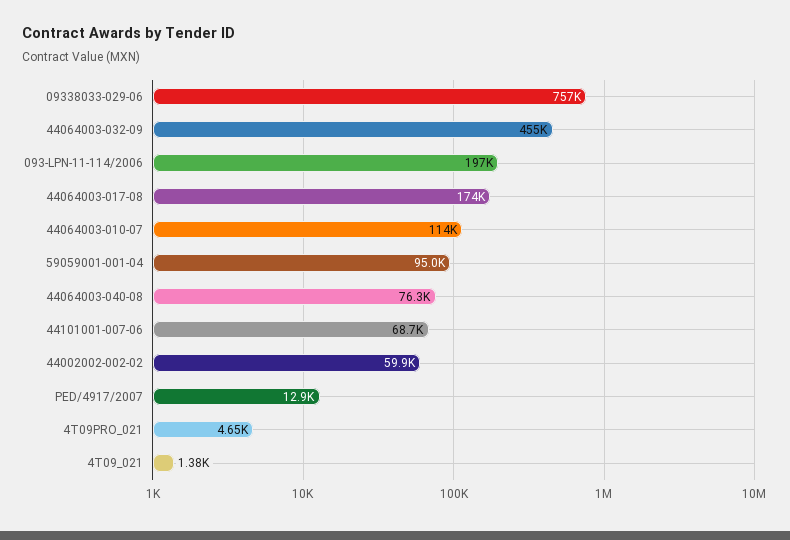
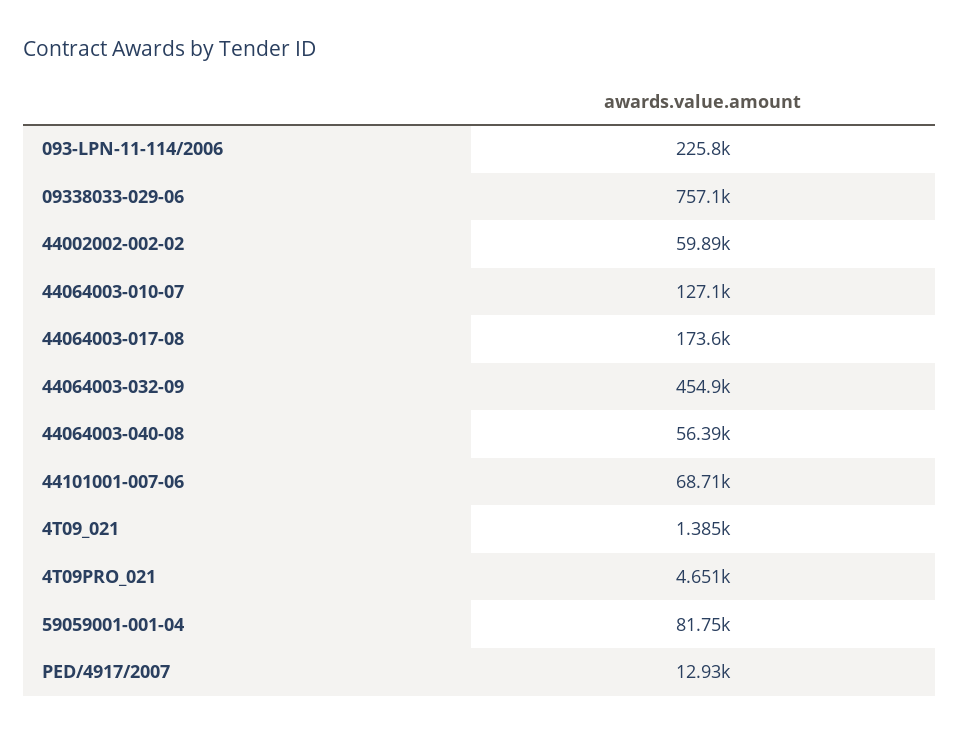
  {
    "09338033-029-06": 757100,
    "44064003-032-09": 454900,
-   "093-LPN-11-114/2006": 197000,
+   "093-LPN-11-114/2006": 225800,
    "44064003-017-08": 173600,
-   "44064003-010-07": 114000,
+   "44064003-010-07": 127100,
-   "59059001-001-04": 95000,
+   "59059001-001-04": 81750,
-   "44064003-040-08": 76300,
+   "44064003-040-08": 56390,
    "44101001-007-06": 68710,
    "44002002-002-02": 59890,
    "PED/4917/2007": 12930,
    "4T09PRO_021": 4651,
    "4T09_021": 1385
  }

